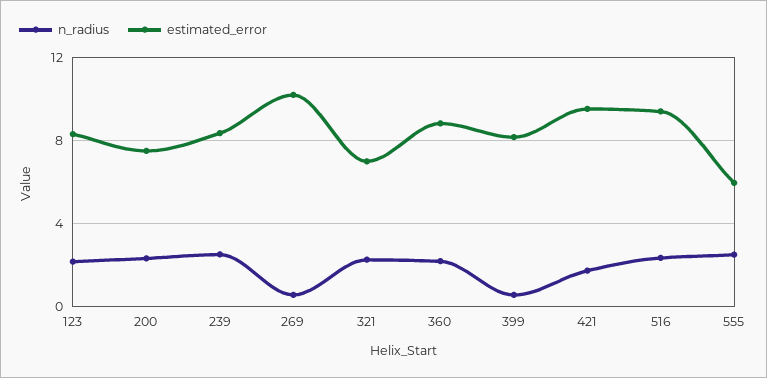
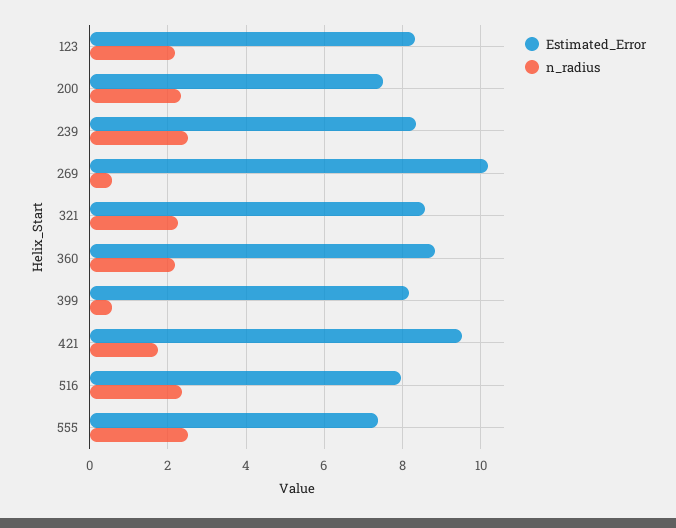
  {
    "n_radius": {
      "123": 2.2,
      "200": 2.4,
      "239": 2.6,
      "269": 0.6,
      "321": 2.2,
      "360": 2.2,
      "399": 0.6,
      "421": 1.8,
      "516": 2.4,
      "555": 2.6
    },
    "estimated_error": {
      "123": 8.4,
      "200": 7.6,
      "239": 8.4,
      "269": 10.2,
-     "321": 7,
+     "321": 8.6,
      "360": 8.8,
      "399": 8.2,
      "421": 9.6,
-     "516": 9.5,
+     "516": 8,
-     "555": 6
+     "555": 7.4
    }
  }

